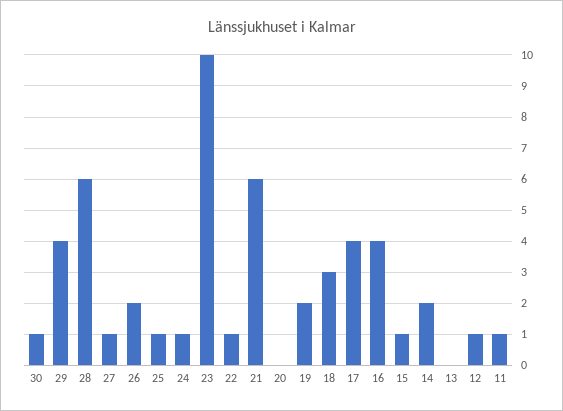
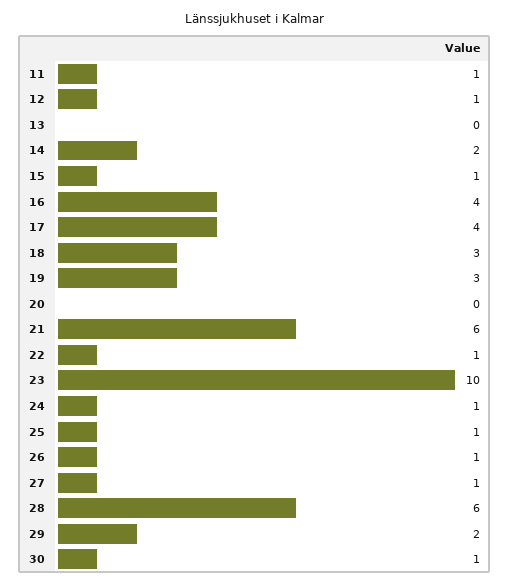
  {
    "30": 1,
-   "29": 4,
+   "29": 2,
    "28": 6,
    "27": 1,
-   "26": 2,
+   "26": 1,
    "25": 1,
    "24": 1,
    "23": 10,
    "22": 1,
    "21": 6,
    "20": 0,
-   "19": 2,
+   "19": 3,
    "18": 3,
    "17": 4,
    "16": 4,
    "15": 1,
    "14": 2,
    "13": 0,
    "12": 1,
    "11": 1
  }

